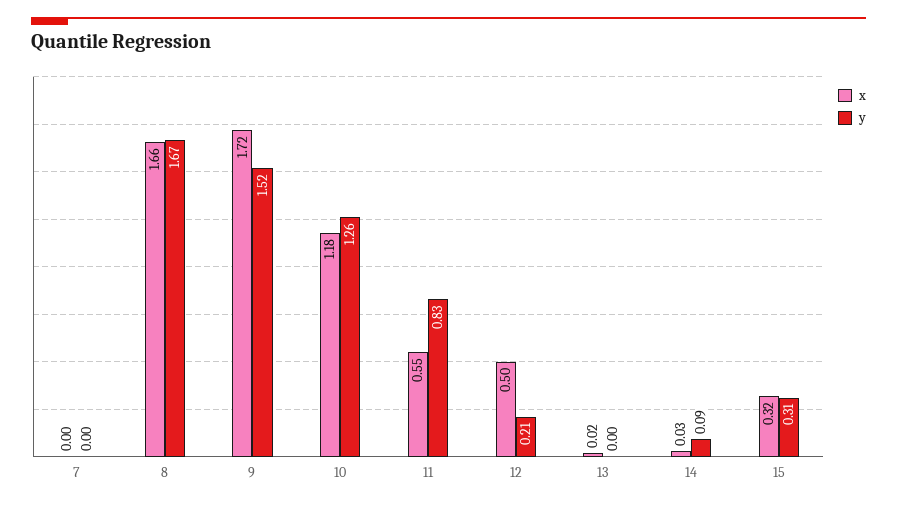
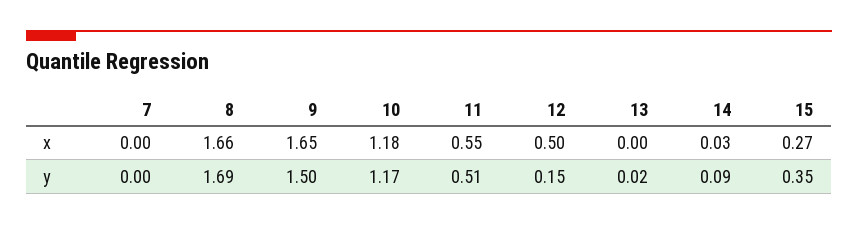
  {
    "x": {
      "7": 0,
      "8": 1.66,
-     "9": 1.72,
+     "9": 1.65,
      "10": 1.18,
      "11": 0.55,
      "12": 0.5,
-     "13": 0.02,
+     "13": 0,
      "14": 0.03,
-     "15": 0.32
+     "15": 0.27
    },
    "y": {
      "7": 0,
-     "8": 1.67,
+     "8": 1.69,
-     "9": 1.52,
+     "9": 1.5,
-     "10": 1.26,
+     "10": 1.17,
-     "11": 0.83,
+     "11": 0.51,
-     "12": 0.21,
+     "12": 0.15,
-     "13": 0,
+     "13": 0.02,
      "14": 0.09,
-     "15": 0.31
+     "15": 0.35
    }
  }

